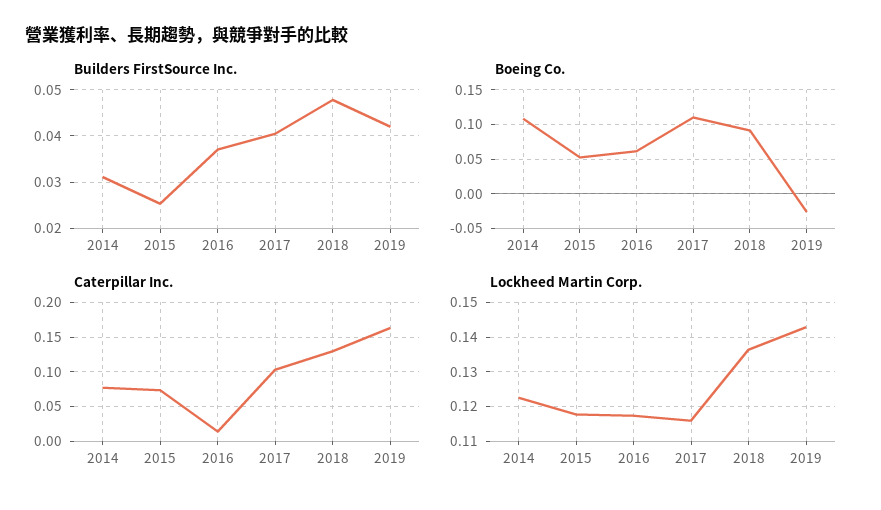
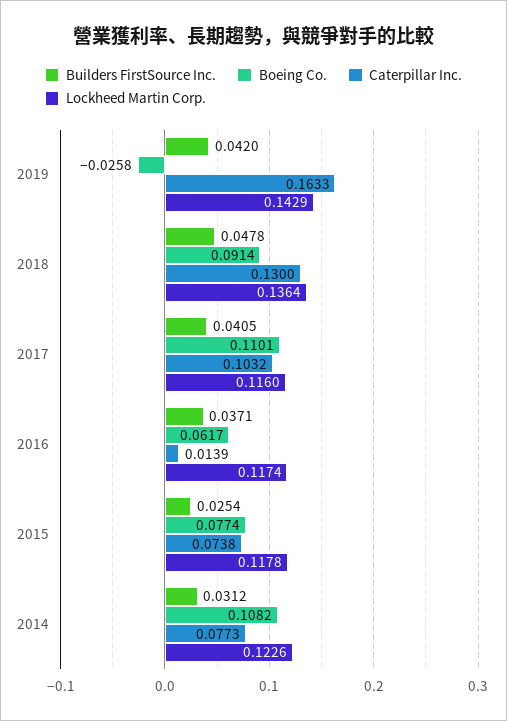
  {
    "Builders FirstSource Inc.": {
      "2014": 0.0312,
      "2015": 0.0254,
      "2016": 0.0371,
      "2017": 0.0405,
      "2018": 0.0478,
      "2019": 0.042
    },
    "Boeing Co.": {
      "2014": 0.1082,
-     "2015": 0.05,
+     "2015": 0.0774,
      "2016": 0.0617,
      "2017": 0.1101,
      "2018": 0.0914,
      "2019": -0.0258
    },
    "Caterpillar Inc.": {
      "2014": 0.0773,
      "2015": 0.0738,
      "2016": 0.0139,
      "2017": 0.1032,
      "2018": 0.13,
      "2019": 0.1633
    },
    "Lockheed Martin Corp.": {
      "2014": 0.1226,
      "2015": 0.1178,
      "2016": 0.1174,
      "2017": 0.116,
      "2018": 0.1364,
      "2019": 0.1429
    }
  }

